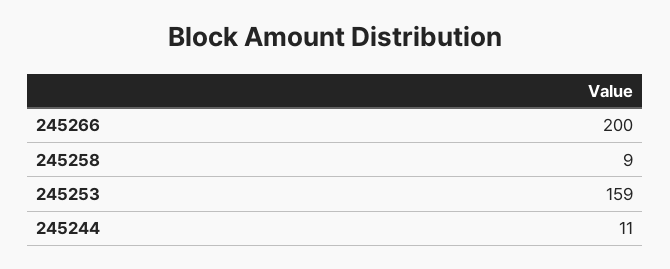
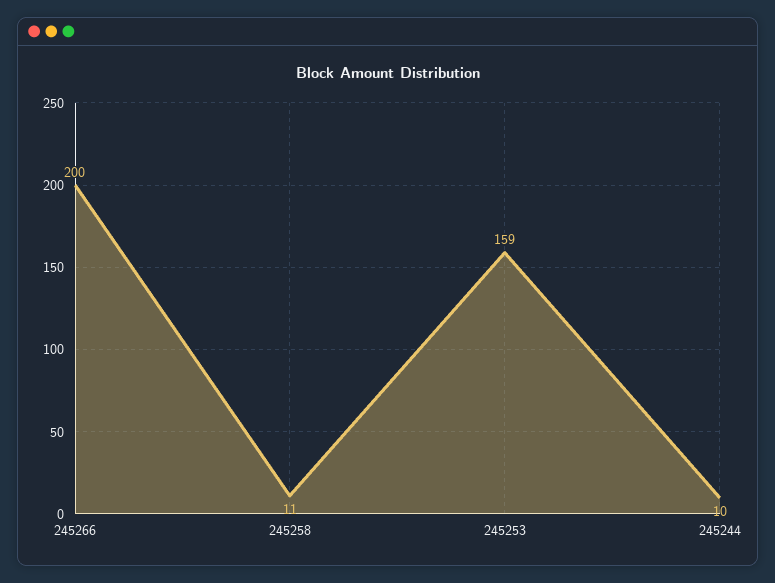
  {
    "245266": 200,
-   "245258": 9,
+   "245258": 11,
    "245253": 159,
-   "245244": 11
+   "245244": 10
  }

